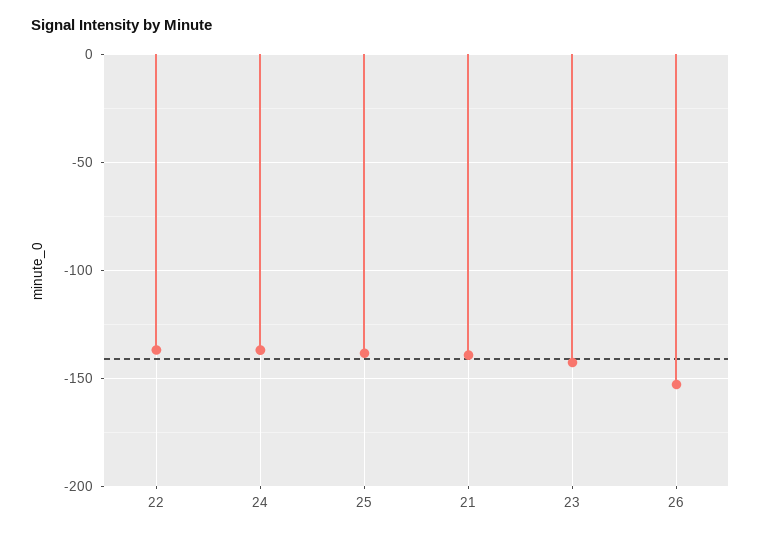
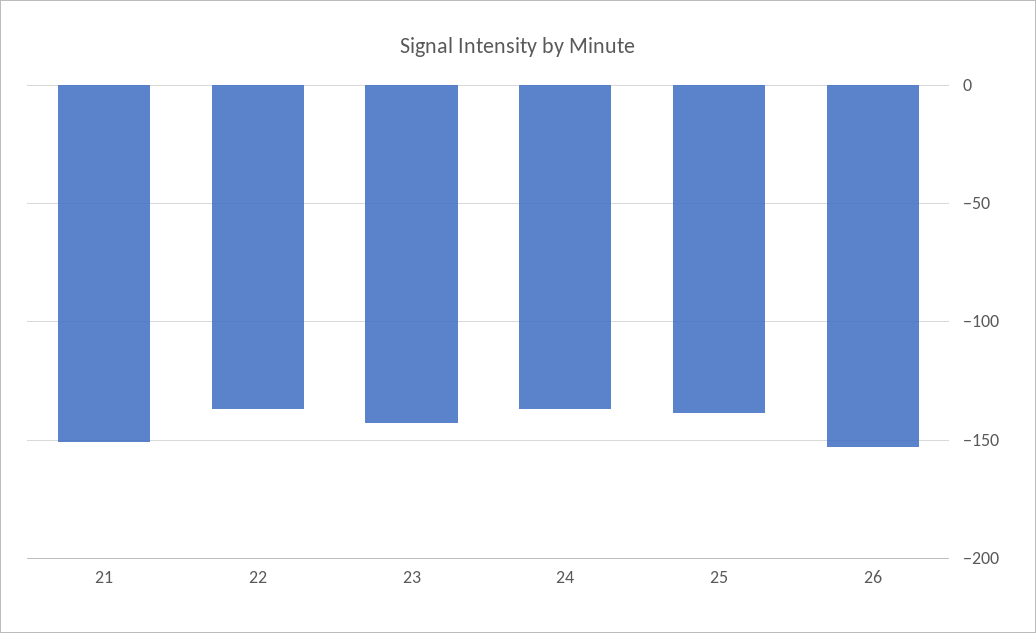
  {
    "22": -135,
    "24": -135,
    "25": -140,
-   "21": -140,
+   "21": -150,
    "23": -145,
    "26": -155
  }

